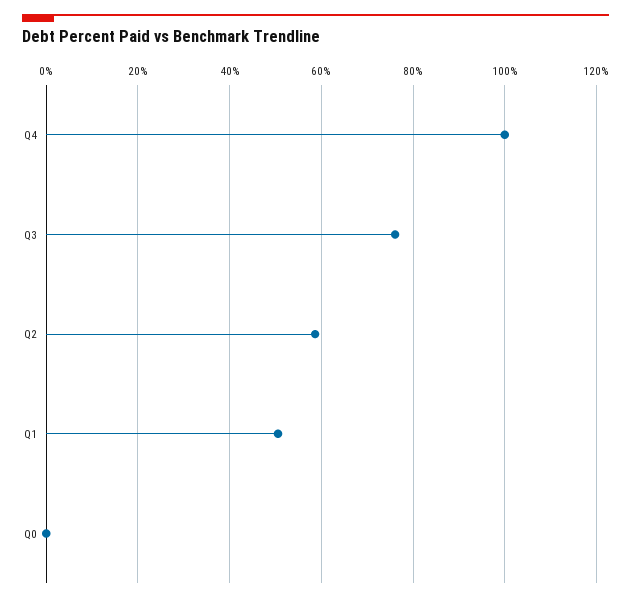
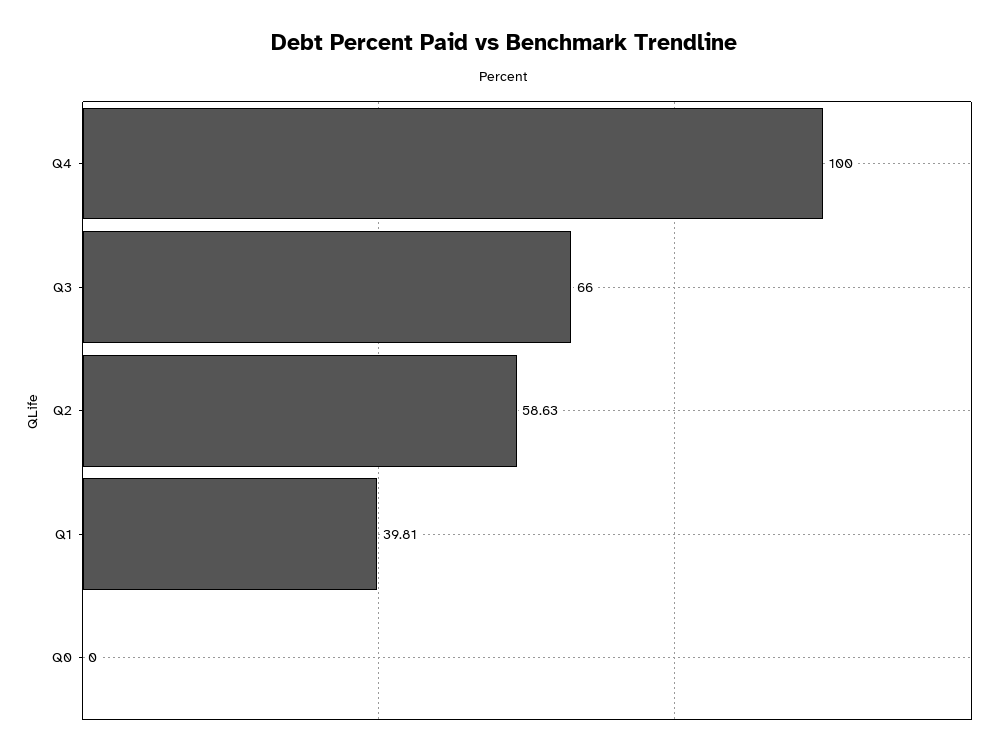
  {
    "Q4": 100,
-   "Q3": 76,
+   "Q3": 66,
    "Q2": 58.63,
-   "Q1": 50,
+   "Q1": 39.81,
    "Q0": 0
  }

